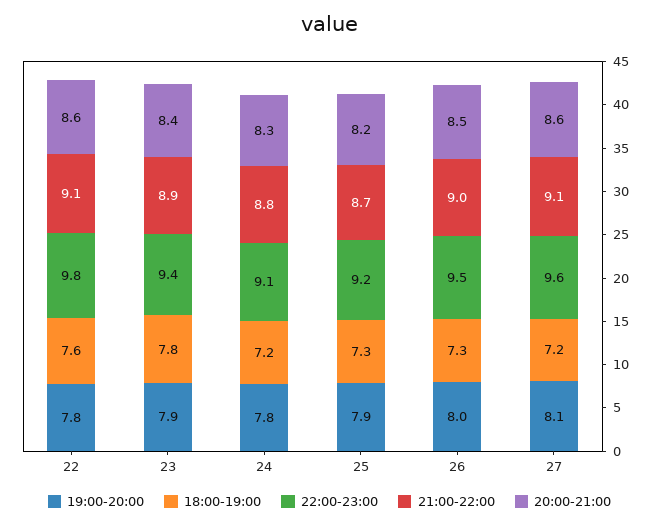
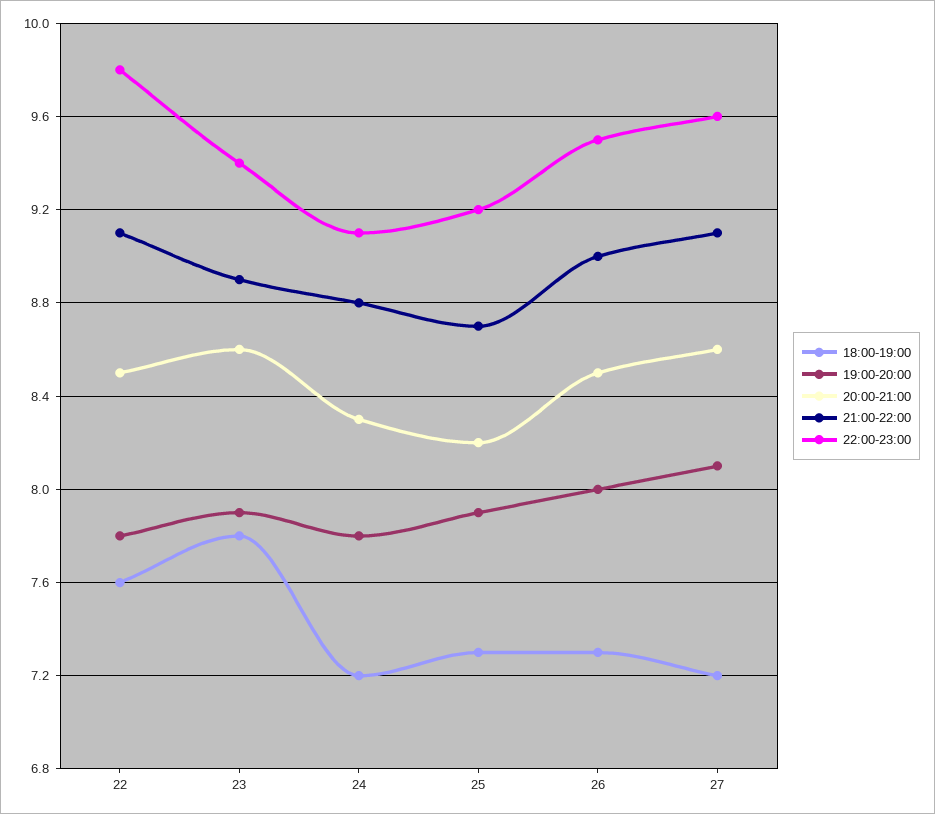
  {
    "19:00-20:00": {
      "22": 7.8,
      "23": 7.9,
      "24": 7.8,
      "25": 7.9,
      "26": 8,
      "27": 8.1
    },
    "18:00-19:00": {
      "22": 7.6,
      "23": 7.8,
      "24": 7.2,
      "25": 7.3,
      "26": 7.3,
      "27": 7.2
    },
    "22:00-23:00": {
      "22": 9.8,
      "23": 9.4,
      "24": 9.1,
      "25": 9.2,
      "26": 9.5,
      "27": 9.6
    },
    "21:00-22:00": {
      "22": 9.1,
      "23": 8.9,
      "24": 8.8,
      "25": 8.7,
      "26": 9,
      "27": 9.1
    },
    "20:00-21:00": {
-     "22": 8.6,
+     "22": 8.5,
-     "23": 8.4,
+     "23": 8.6,
      "24": 8.3,
      "25": 8.2,
      "26": 8.5,
      "27": 8.6
    }
  }

